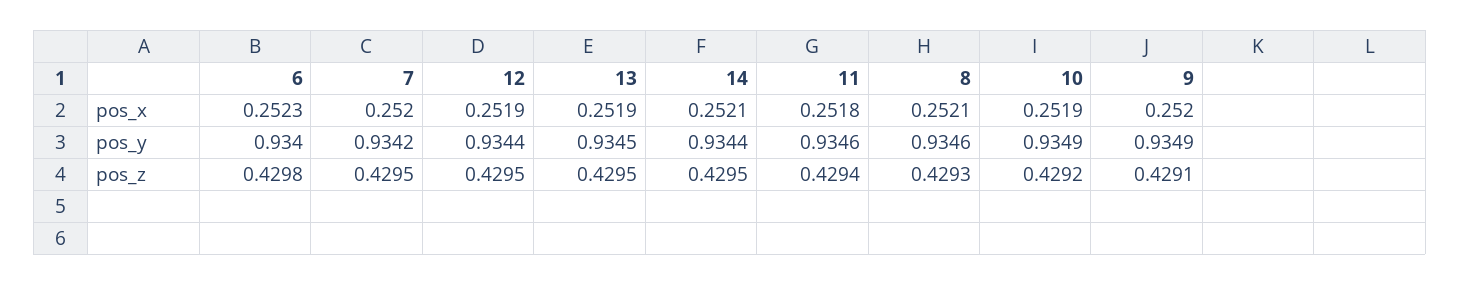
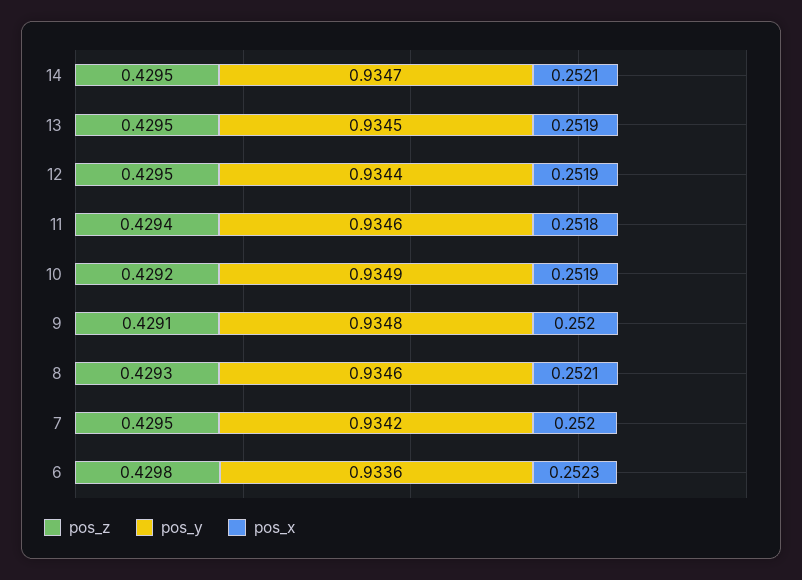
  {
    "pos_x": {
      "6": 0.2523,
      "7": 0.252,
      "12": 0.2519,
      "13": 0.2519,
      "14": 0.2521,
      "11": 0.2518,
      "8": 0.2521,
      "10": 0.2519,
      "9": 0.252
    },
    "pos_y": {
-     "6": 0.934,
+     "6": 0.9336,
      "7": 0.9342,
      "12": 0.9344,
      "13": 0.9345,
-     "14": 0.9344,
+     "14": 0.9347,
      "11": 0.9346,
      "8": 0.9346,
      "10": 0.9349,
-     "9": 0.9349
+     "9": 0.9348
    },
    "pos_z": {
      "6": 0.4298,
      "7": 0.4295,
      "12": 0.4295,
      "13": 0.4295,
      "14": 0.4295,
      "11": 0.4294,
      "8": 0.4293,
      "10": 0.4292,
      "9": 0.4291
    }
  }

